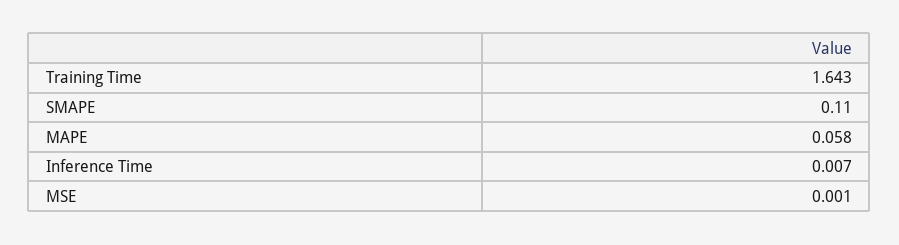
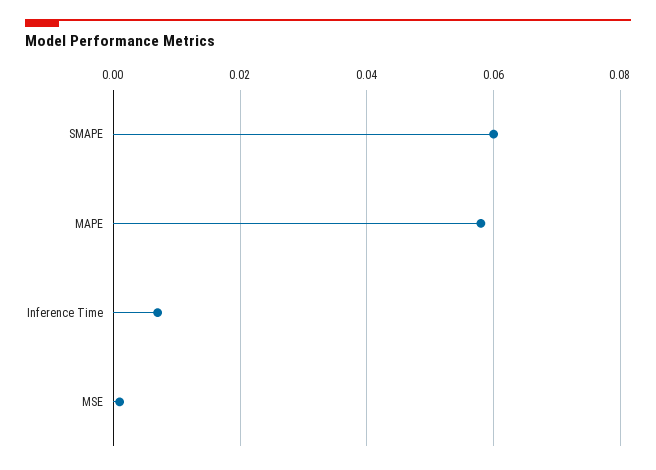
  {
-   "Training Time": 1.643,
-   "SMAPE": 0.11,
+   "SMAPE": 0.06,
    "MAPE": 0.058,
    "Inference Time": 0.007,
    "MSE": 0.001
  }

